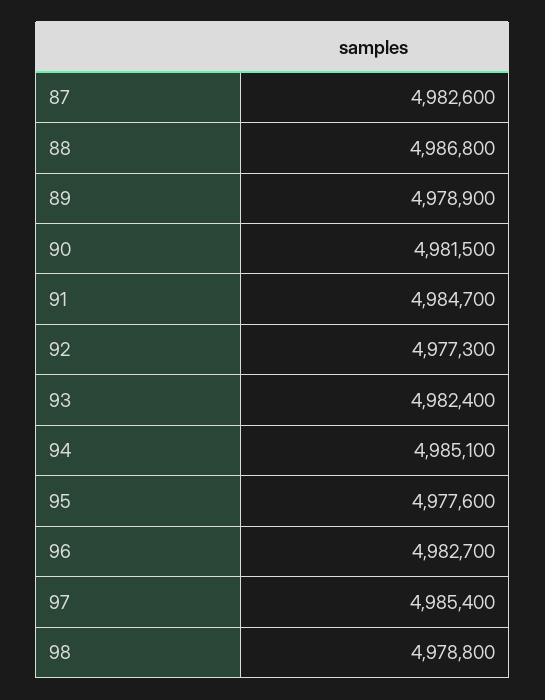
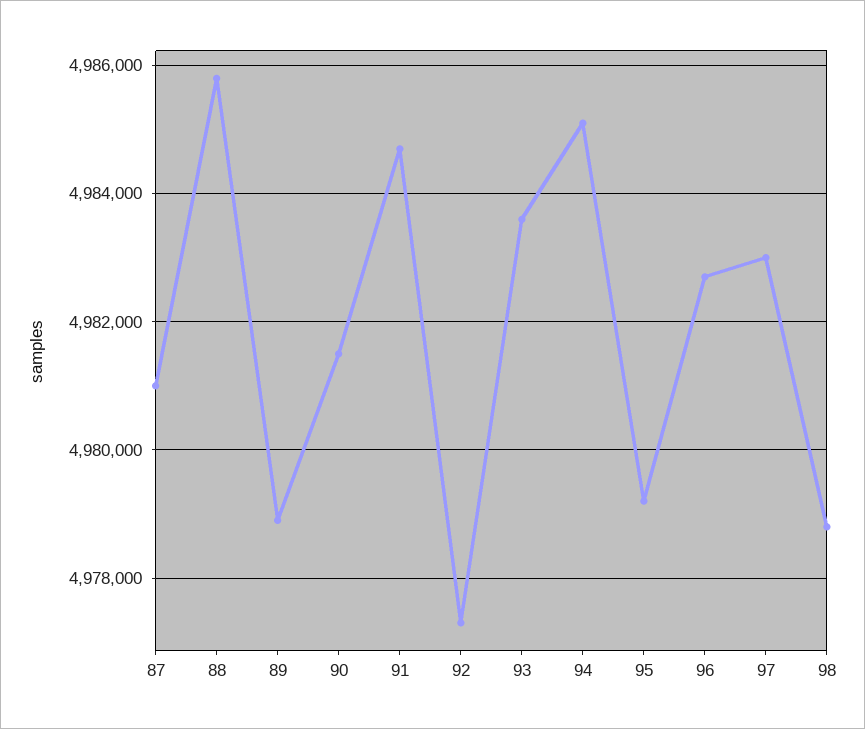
  {
-   "87": 4982600,
+   "87": 4981000,
-   "88": 4986800,
+   "88": 4985800,
    "89": 4978900,
    "90": 4981500,
    "91": 4984700,
    "92": 4977300,
-   "93": 4982400,
+   "93": 4983600,
    "94": 4985100,
-   "95": 4977600,
+   "95": 4979200,
    "96": 4982700,
-   "97": 4985400,
+   "97": 4983000,
    "98": 4978800
  }

